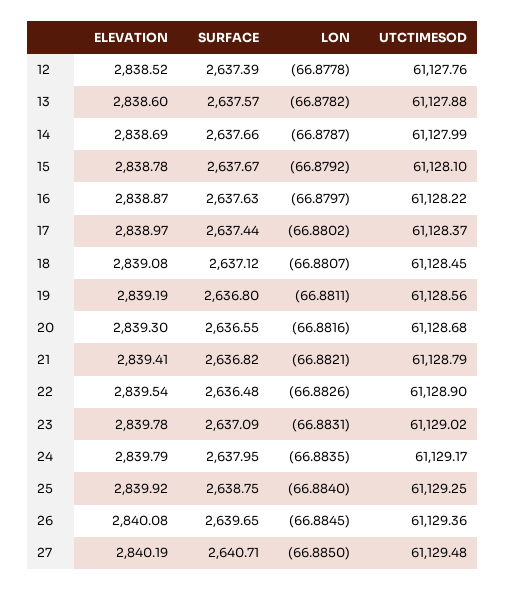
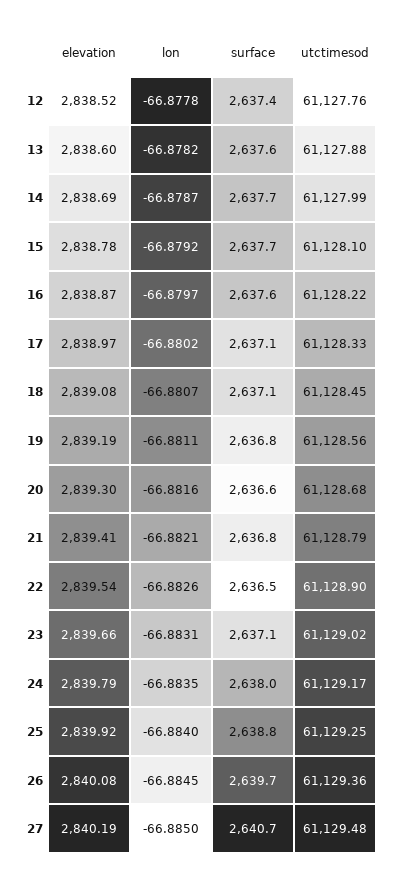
  {
    "ELEVATION": {
      "12": 2838.52,
      "13": 2838.6,
      "14": 2838.69,
      "15": 2838.78,
      "16": 2838.87,
      "17": 2838.97,
      "18": 2839.08,
      "19": 2839.19,
      "20": 2839.3,
      "21": 2839.41,
      "22": 2839.54,
-     "23": 2839.78,
+     "23": 2839.66,
      "24": 2839.79,
      "25": 2839.92,
      "26": 2840.08,
      "27": 2840.19
    },
    "SURFACE": {
      "12": 2637.39,
      "13": 2637.57,
      "14": 2637.66,
      "15": 2637.67,
      "16": 2637.63,
-     "17": 2637.44,
+     "17": 2637.1,
      "18": 2637.12,
      "19": 2636.8,
      "20": 2636.55,
      "21": 2636.82,
      "22": 2636.48,
      "23": 2637.09,
      "24": 2637.95,
      "25": 2638.75,
      "26": 2639.65,
      "27": 2640.71
    },
    "LON": {
      "12": -66.8778,
      "13": -66.8782,
      "14": -66.8787,
      "15": -66.8792,
      "16": -66.8797,
      "17": -66.8802,
      "18": -66.8807,
      "19": -66.8811,
      "20": -66.8816,
      "21": -66.8821,
      "22": -66.8826,
      "23": -66.8831,
      "24": -66.8835,
      "25": -66.884,
      "26": -66.8845,
      "27": -66.885
    },
    "UTCTIMESOD": {
      "12": 61127.76,
      "13": 61127.88,
      "14": 61127.99,
      "15": 61128.1,
      "16": 61128.22,
-     "17": 61128.37,
+     "17": 61128.33,
      "18": 61128.45,
      "19": 61128.56,
      "20": 61128.68,
      "21": 61128.79,
      "22": 61128.9,
      "23": 61129.02,
      "24": 61129.17,
      "25": 61129.25,
      "26": 61129.36,
      "27": 61129.48
    }
  }

